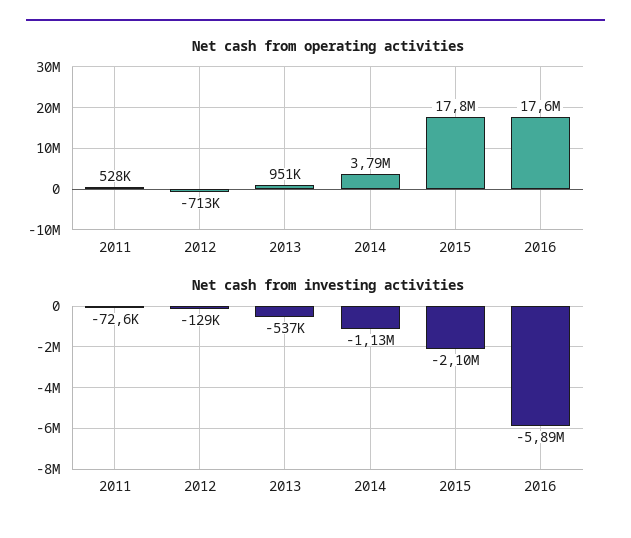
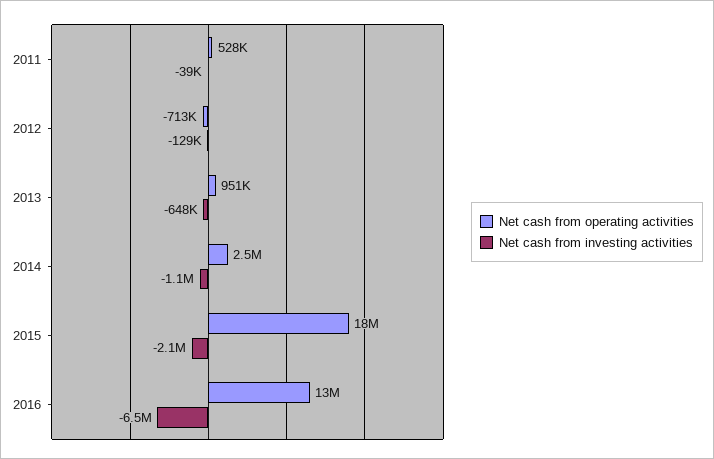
  {
    "Net cash from operating activities": {
      "2011": 528000,
      "2012": -713000,
      "2013": 951000,
-     "2014": 3790000,
+     "2014": 2500000,
      "2015": 17800000,
-     "2016": 17600000
+     "2016": 13000000
    },
    "Net cash from investing activities": {
-     "2011": -72600,
+     "2011": -39000,
      "2012": -129000,
-     "2013": -537000,
+     "2013": -648000,
      "2014": -1130000,
      "2015": -2100000,
-     "2016": -5890000
+     "2016": -6500000
    }
  }

